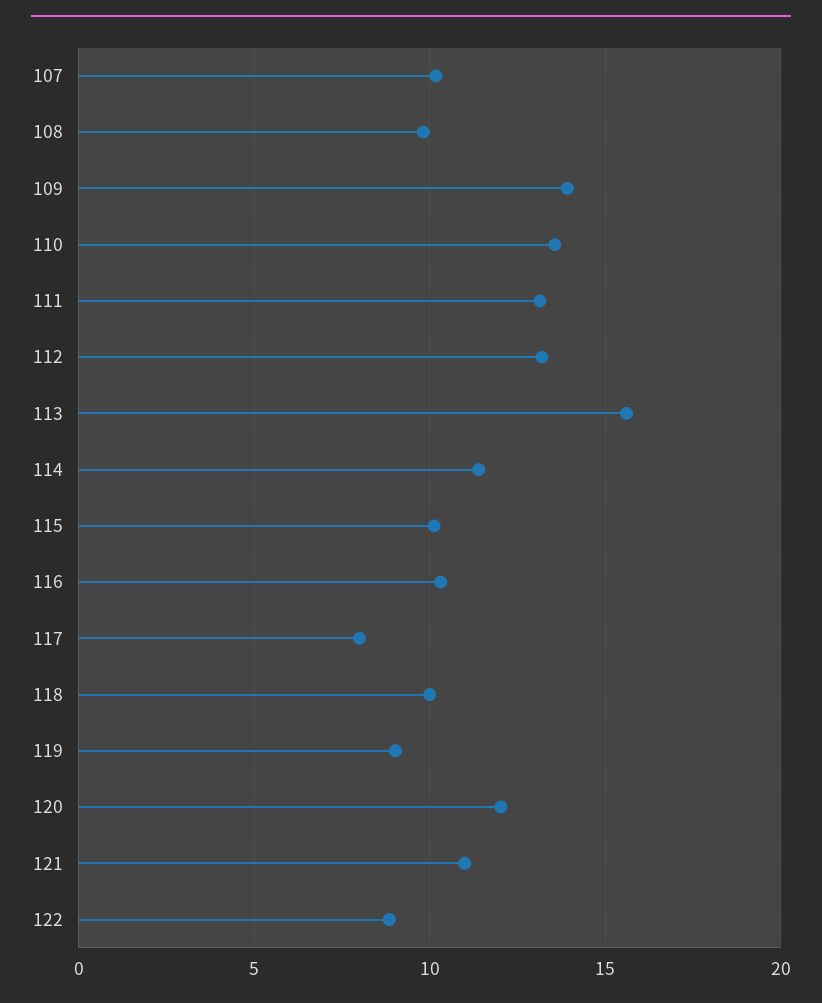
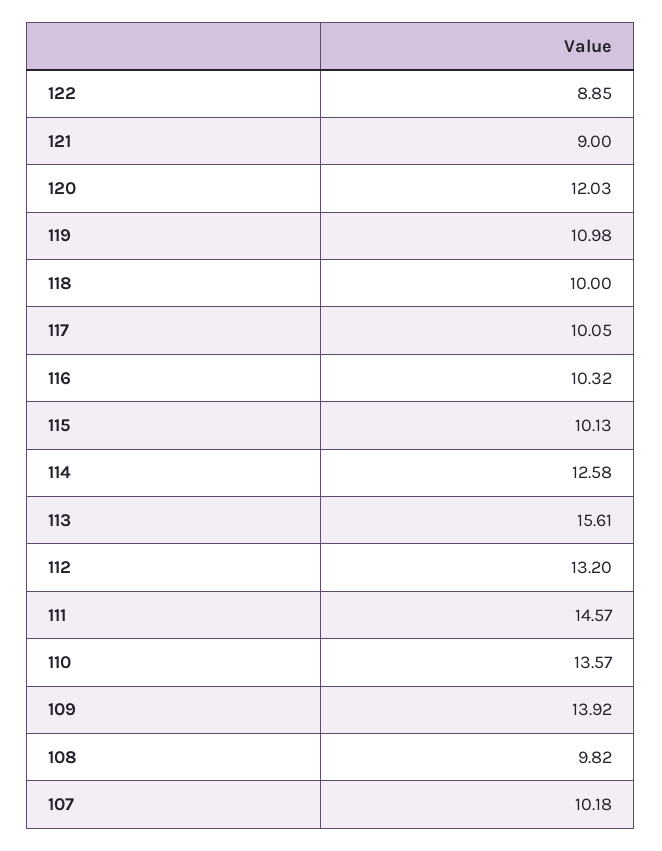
  {
    "107": 10.18,
    "108": 9.82,
    "109": 13.92,
    "110": 13.57,
-   "111": 13,
+   "111": 14.57,
    "112": 13.2,
    "113": 15.61,
-   "114": 11.5,
+   "114": 12.58,
    "115": 10.13,
    "116": 10.32,
-   "117": 8,
+   "117": 10.05,
    "118": 10,
-   "119": 9,
+   "119": 10.98,
    "120": 12.03,
-   "121": 11,
+   "121": 9,
    "122": 8.85
  }

